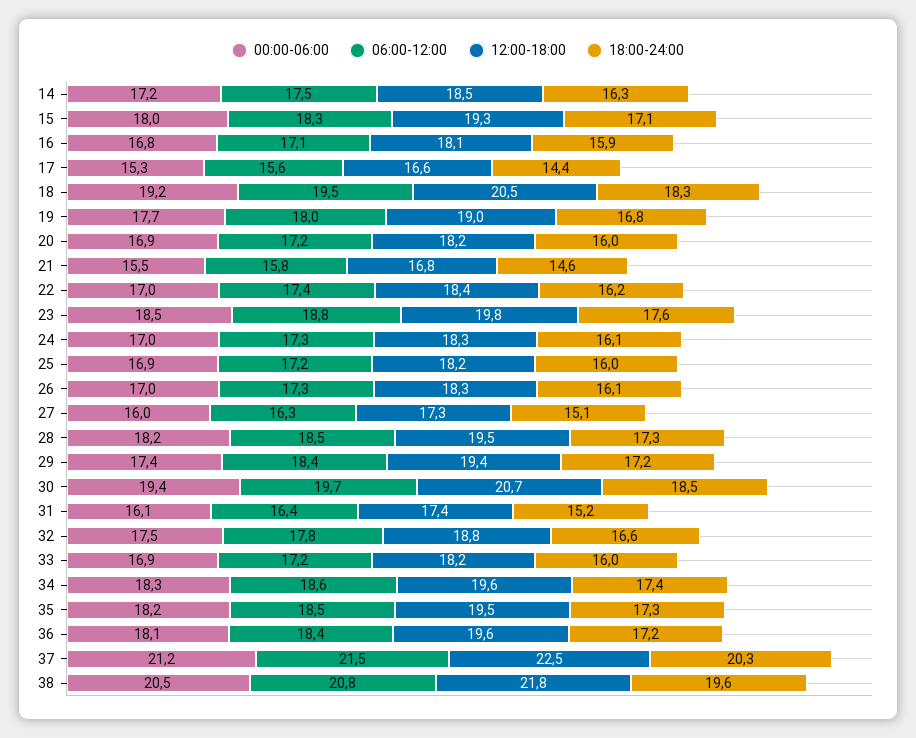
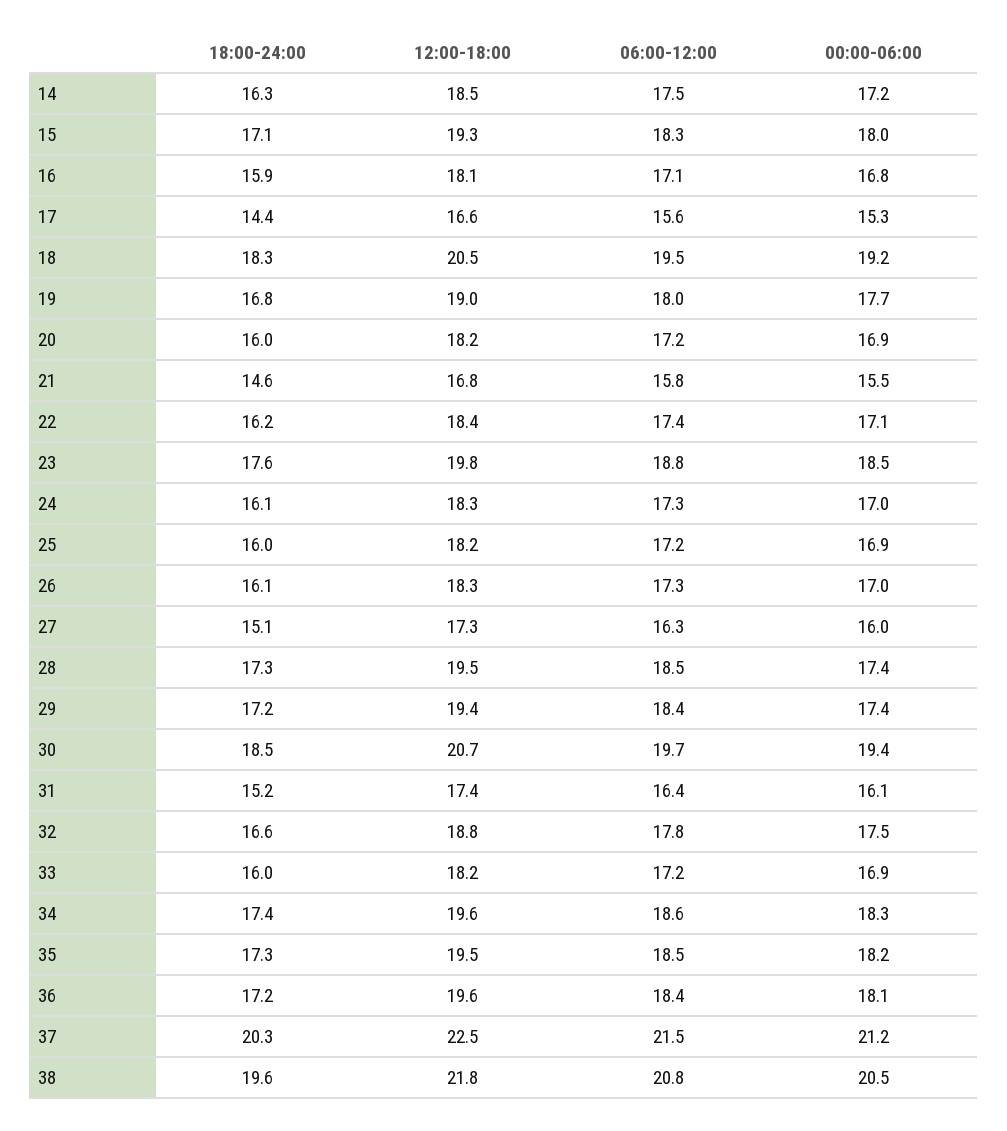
  {
    "00:00-06:00": {
      "14": 17.2,
      "15": 18,
      "16": 16.8,
      "17": 15.3,
      "18": 19.2,
      "19": 17.7,
      "20": 16.9,
      "21": 15.5,
-     "22": 17,
+     "22": 17.1,
      "23": 18.5,
      "24": 17,
      "25": 16.9,
      "26": 17,
      "27": 16,
-     "28": 18.2,
+     "28": 17.4,
      "29": 17.4,
      "30": 19.4,
      "31": 16.1,
      "32": 17.5,
      "33": 16.9,
      "34": 18.3,
      "35": 18.2,
      "36": 18.1,
      "37": 21.2,
      "38": 20.5
    },
    "06:00-12:00": {
      "14": 17.5,
      "15": 18.3,
      "16": 17.1,
      "17": 15.6,
      "18": 19.5,
      "19": 18,
      "20": 17.2,
      "21": 15.8,
      "22": 17.4,
      "23": 18.8,
      "24": 17.3,
      "25": 17.2,
      "26": 17.3,
      "27": 16.3,
      "28": 18.5,
      "29": 18.4,
      "30": 19.7,
      "31": 16.4,
      "32": 17.8,
      "33": 17.2,
      "34": 18.6,
      "35": 18.5,
      "36": 18.4,
      "37": 21.5,
      "38": 20.8
    },
    "12:00-18:00": {
      "14": 18.5,
      "15": 19.3,
      "16": 18.1,
      "17": 16.6,
      "18": 20.5,
      "19": 19,
      "20": 18.2,
      "21": 16.8,
      "22": 18.4,
      "23": 19.8,
      "24": 18.3,
      "25": 18.2,
      "26": 18.3,
      "27": 17.3,
      "28": 19.5,
      "29": 19.4,
      "30": 20.7,
      "31": 17.4,
      "32": 18.8,
      "33": 18.2,
      "34": 19.6,
      "35": 19.5,
      "36": 19.6,
      "37": 22.5,
      "38": 21.8
    },
    "18:00-24:00": {
      "14": 16.3,
      "15": 17.1,
      "16": 15.9,
      "17": 14.4,
      "18": 18.3,
      "19": 16.8,
      "20": 16,
      "21": 14.6,
      "22": 16.2,
      "23": 17.6,
      "24": 16.1,
      "25": 16,
      "26": 16.1,
      "27": 15.1,
      "28": 17.3,
      "29": 17.2,
      "30": 18.5,
      "31": 15.2,
      "32": 16.6,
      "33": 16,
      "34": 17.4,
      "35": 17.3,
      "36": 17.2,
      "37": 20.3,
      "38": 19.6
    }
  }

